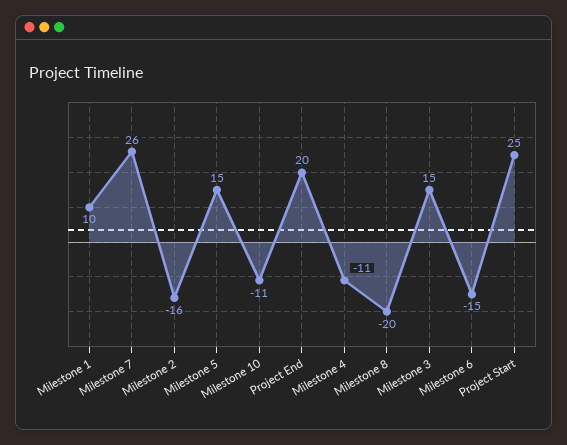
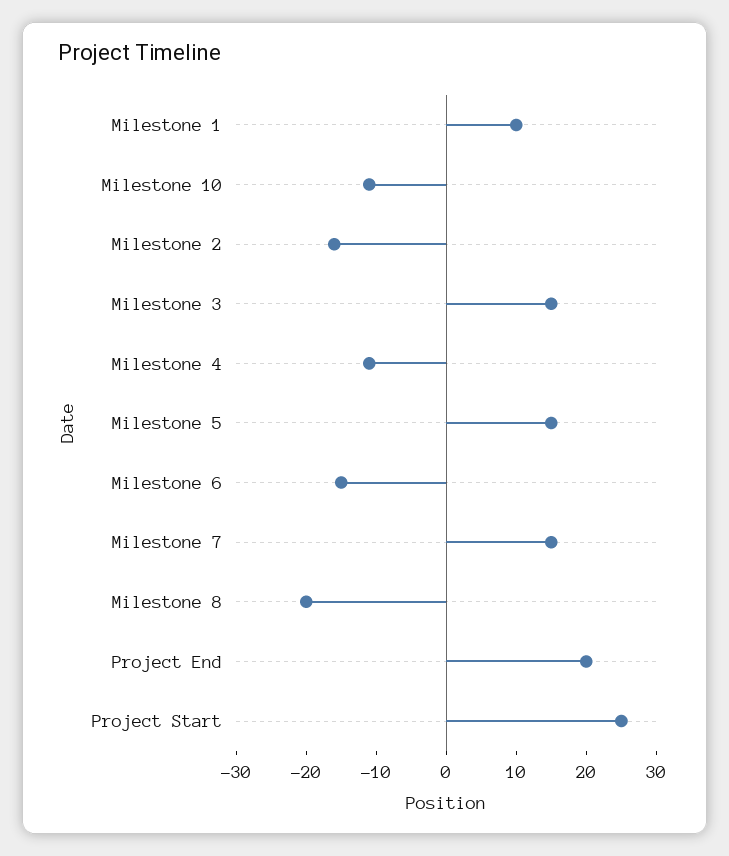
  {
    "Milestone 1": 10,
-   "Milestone 7": 26,
+   "Milestone 7": 15,
    "Milestone 2": -16,
    "Milestone 5": 15,
    "Milestone 10": -11,
    "Project End": 20,
    "Milestone 4": -11,
    "Milestone 8": -20,
    "Milestone 3": 15,
    "Milestone 6": -15,
    "Project Start": 25
  }

